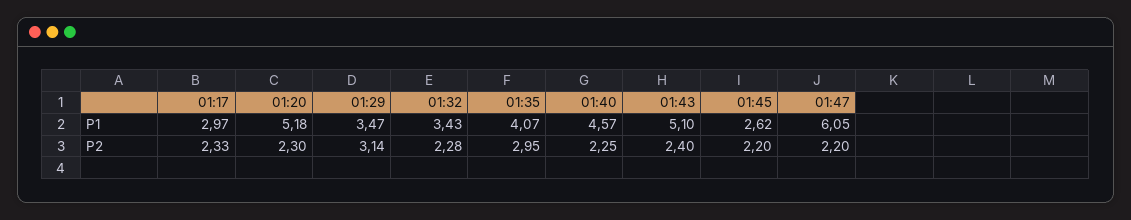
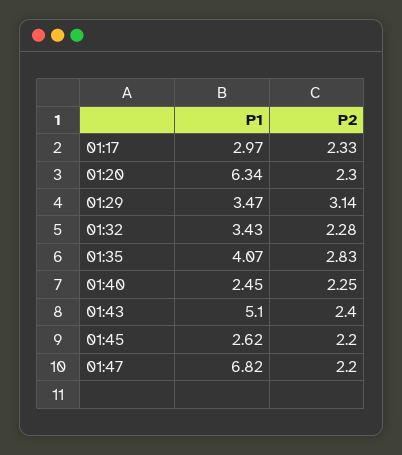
  {
    "01:17": {
      "P1": 2.97,
      "P2": 2.33
    },
    "01:20": {
-     "P1": 5.18,
+     "P1": 6.34,
      "P2": 2.3
    },
    "01:29": {
      "P1": 3.47,
      "P2": 3.14
    },
    "01:32": {
      "P1": 3.43,
      "P2": 2.28
    },
    "01:35": {
      "P1": 4.07,
-     "P2": 2.95
+     "P2": 2.83
    },
    "01:40": {
-     "P1": 4.57,
+     "P1": 2.45,
      "P2": 2.25
    },
    "01:43": {
      "P1": 5.1,
      "P2": 2.4
    },
    "01:45": {
      "P1": 2.62,
      "P2": 2.2
    },
    "01:47": {
-     "P1": 6.05,
+     "P1": 6.82,
      "P2": 2.2
    }
  }

